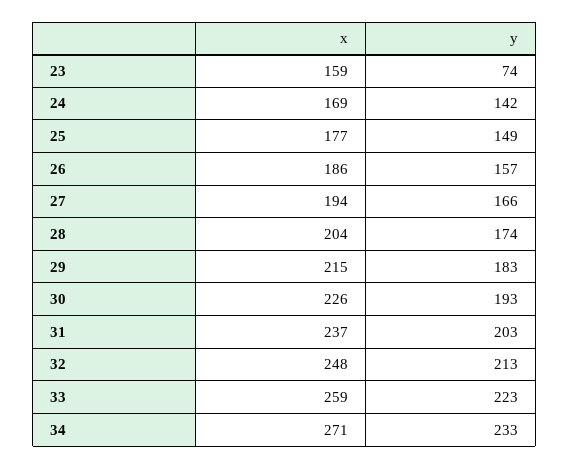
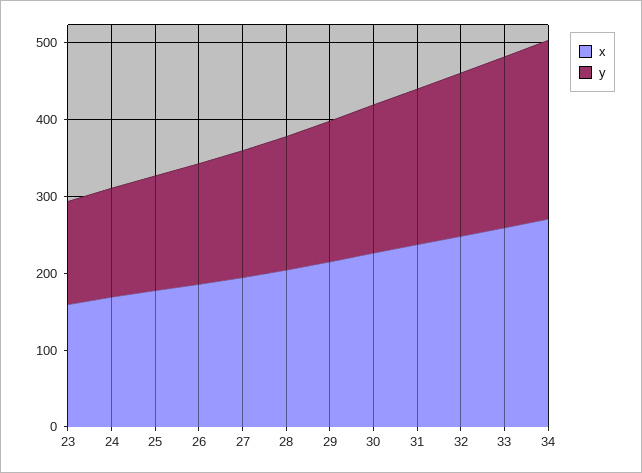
  {
    "x": {
      "23": 159,
      "24": 169,
      "25": 177,
      "26": 186,
      "27": 194,
      "28": 204,
      "29": 215,
      "30": 226,
      "31": 237,
      "32": 248,
      "33": 259,
      "34": 271
    },
    "y": {
-     "23": 74,
+     "23": 140,
      "24": 142,
      "25": 149,
      "26": 157,
      "27": 166,
      "28": 174,
      "29": 183,
      "30": 193,
      "31": 203,
      "32": 213,
      "33": 223,
      "34": 233
    }
  }

